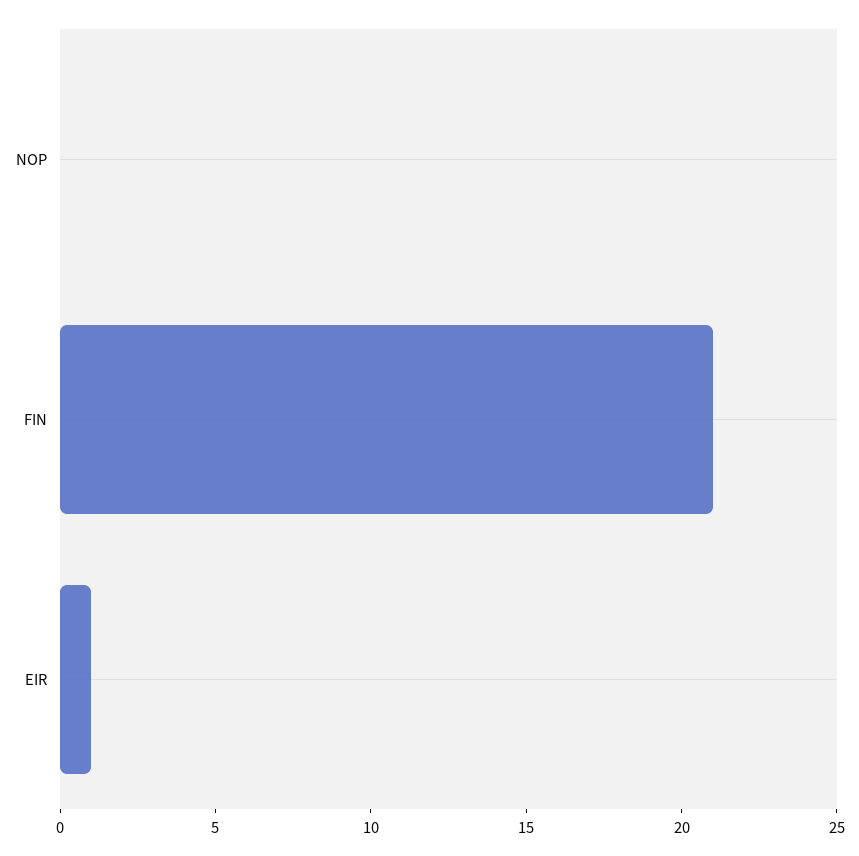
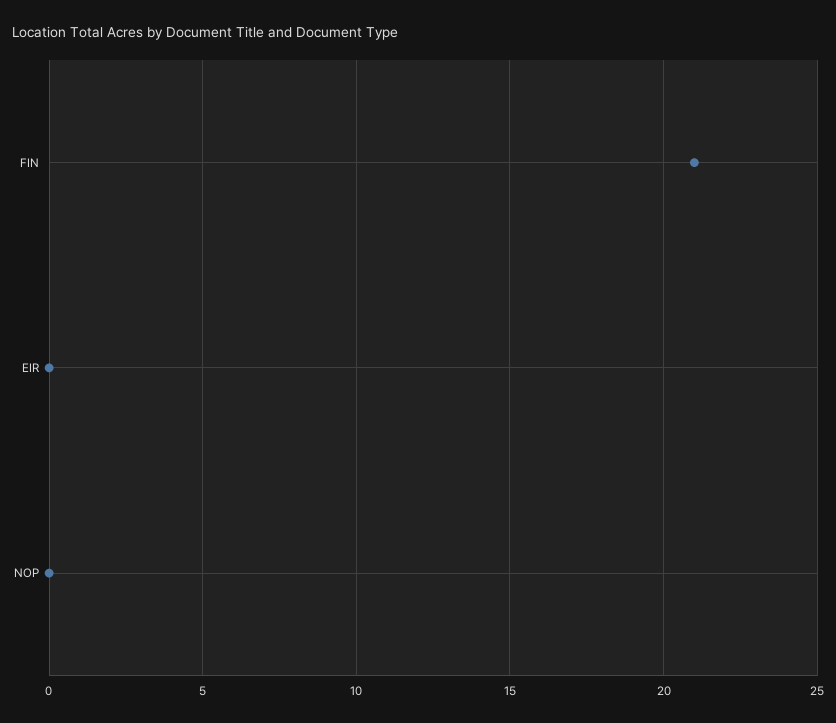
  {
    "NOP": 0,
    "FIN": 21,
-   "EIR": 1
+   "EIR": 0
  }

